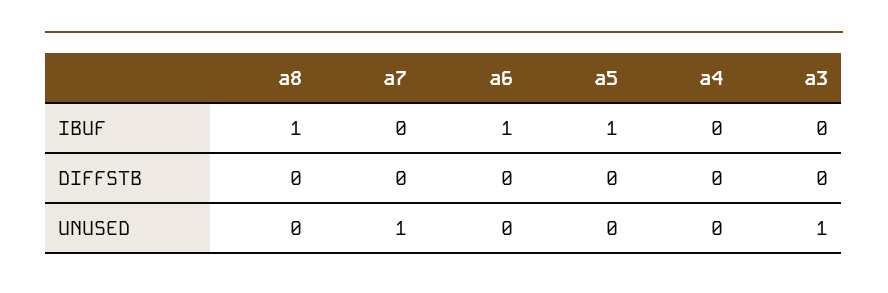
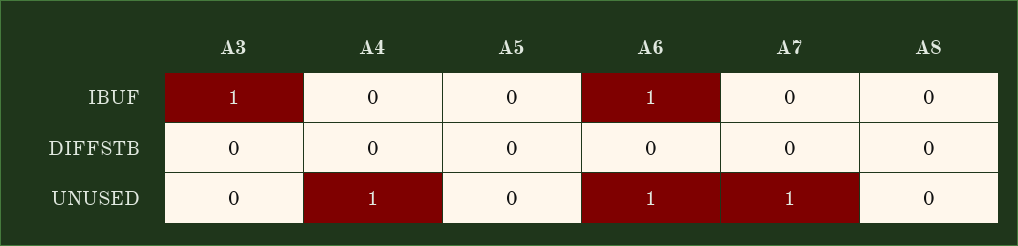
  {
    "a8": {
-     "IBUF": 1,
+     "IBUF": 0,
      "DIFFSTB": 0,
      "UNUSED": 0
    },
    "a7": {
      "IBUF": 0,
      "DIFFSTB": 0,
      "UNUSED": 1
    },
    "a6": {
      "IBUF": 1,
      "DIFFSTB": 0,
-     "UNUSED": 0
+     "UNUSED": 1
    },
    "a5": {
-     "IBUF": 1,
+     "IBUF": 0,
      "DIFFSTB": 0,
      "UNUSED": 0
    },
    "a4": {
      "IBUF": 0,
      "DIFFSTB": 0,
-     "UNUSED": 0
+     "UNUSED": 1
    },
    "a3": {
-     "IBUF": 0,
+     "IBUF": 1,
      "DIFFSTB": 0,
-     "UNUSED": 1
+     "UNUSED": 0
    }
  }

